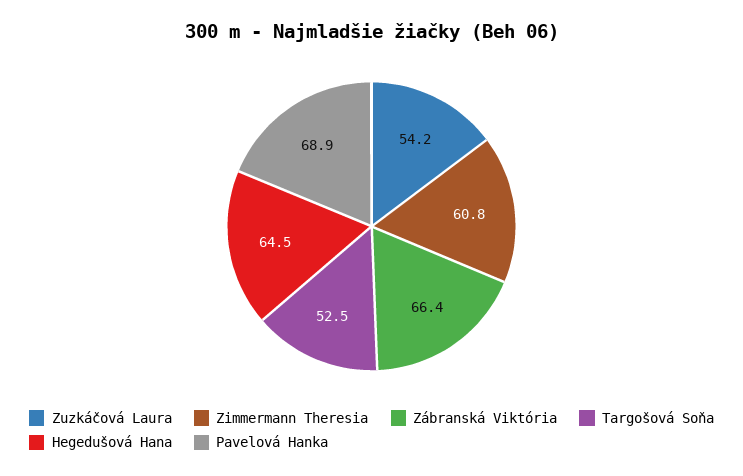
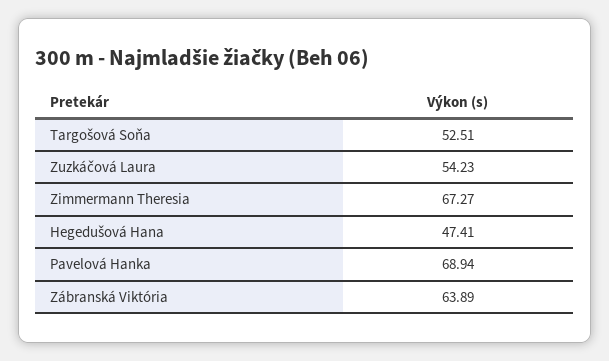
  {
    "Zuzkáčová Laura": 54.23,
-   "Zimmermann Theresia": 60.8,
+   "Zimmermann Theresia": 67.27,
-   "Zábranská Viktória": 66.4,
+   "Zábranská Viktória": 63.89,
    "Targošová Soňa": 52.51,
-   "Hegedušová Hana": 64.5,
+   "Hegedušová Hana": 47.41,
    "Pavelová Hanka": 68.94
  }

